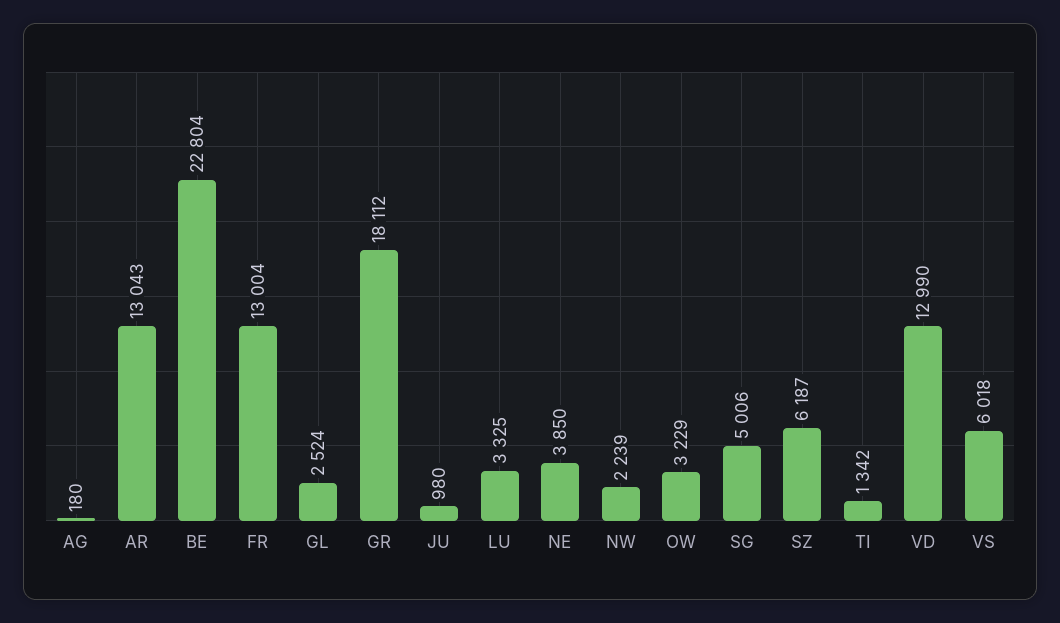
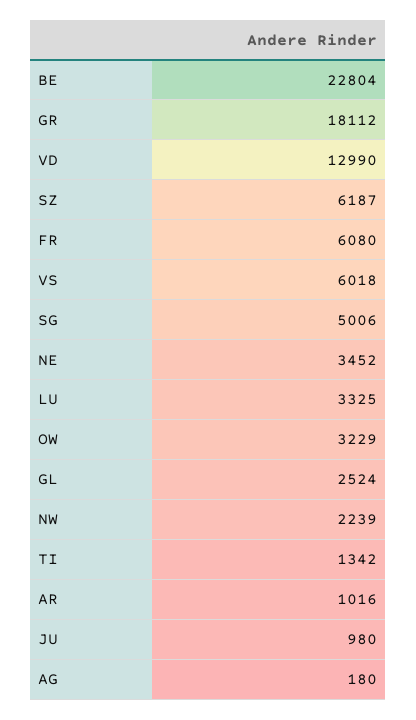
  {
    "AG": 180,
-   "AR": 13043,
+   "AR": 1016,
    "BE": 22804,
-   "FR": 13004,
+   "FR": 6080,
    "GL": 2524,
    "GR": 18112,
    "JU": 980,
    "LU": 3325,
-   "NE": 3850,
+   "NE": 3452,
    "NW": 2239,
    "OW": 3229,
    "SG": 5006,
    "SZ": 6187,
    "TI": 1342,
    "VD": 12990,
    "VS": 6018
  }

